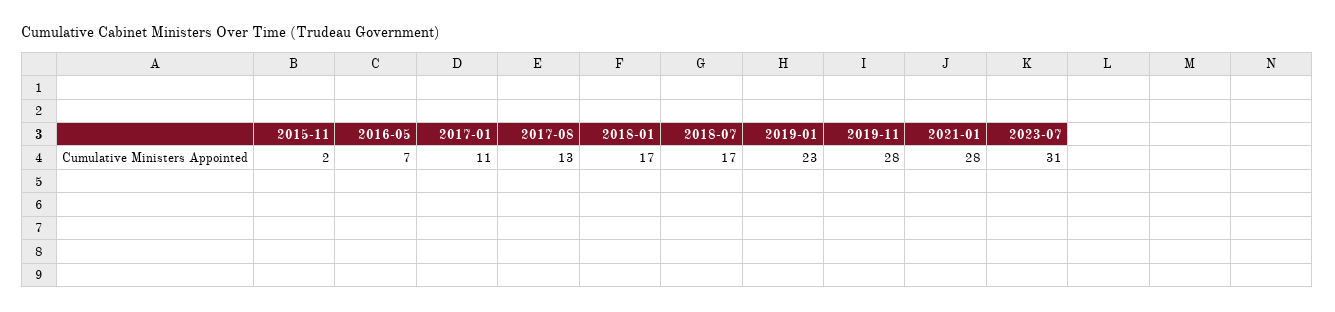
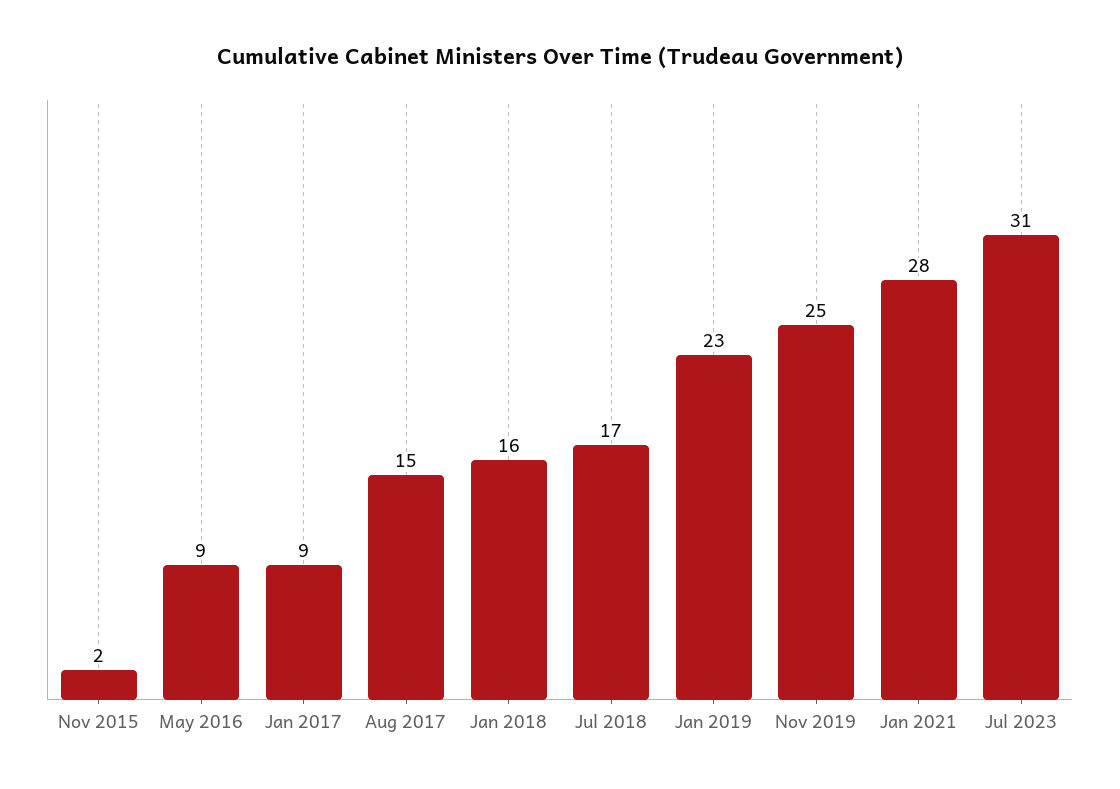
  {
    "2015-11": 2,
-   "2016-05": 7,
+   "2016-05": 9,
-   "2017-01": 11,
+   "2017-01": 9,
-   "2017-08": 13,
+   "2017-08": 15,
-   "2018-01": 17,
+   "2018-01": 16,
    "2018-07": 17,
    "2019-01": 23,
-   "2019-11": 28,
+   "2019-11": 25,
    "2021-01": 28,
    "2023-07": 31
  }

